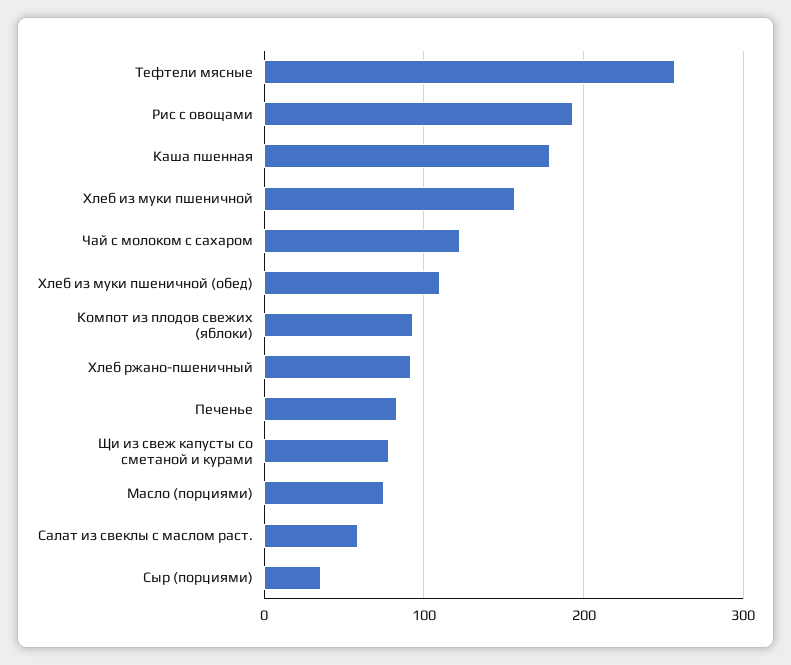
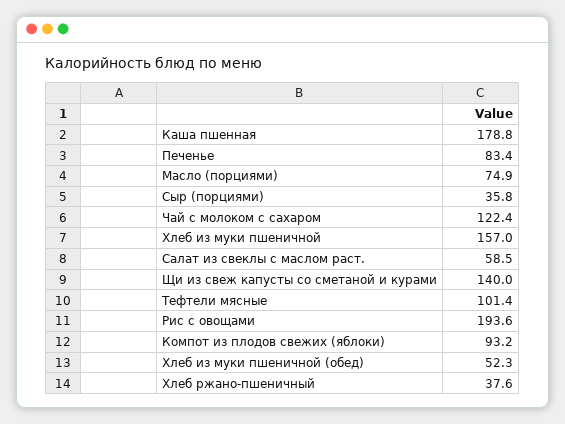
  {
-   "Тефтели мясные": 260,
+   "Тефтели мясные": 101.4,
    "Рис с овощами": 193.6,
    "Каша пшенная": 178.8,
    "Хлеб из муки пшеничной": 157,
    "Чай с молоком с сахаром": 122.4,
-   "Хлеб из муки пшеничной (обед)": 110,
+   "Хлеб из муки пшеничной (обед)": 52.3,
    "Компот из плодов свежих (яблоки)": 93.2,
-   "Хлеб ржано-пшеничный": 90,
+   "Хлеб ржано-пшеничный": 37.6,
    "Печенье": 83.4,
-   "Щи из свеж капусты со сметаной и курами": 80,
+   "Щи из свеж капусты со сметаной и курами": 140,
    "Масло (порциями)": 74.9,
    "Салат из свеклы с маслом раст.": 58.5,
    "Сыр (порциями)": 35.8
  }

